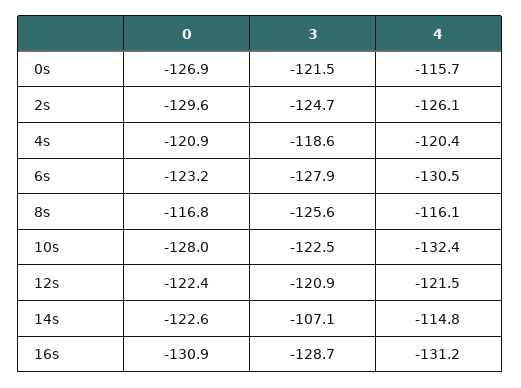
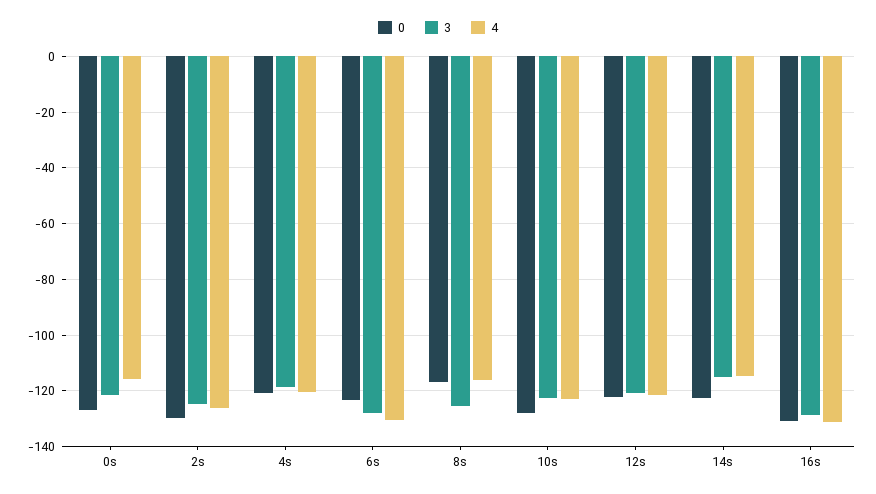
  {
    "0": {
      "0s": -126.9,
      "2s": -129.6,
      "4s": -120.9,
      "6s": -123.2,
      "8s": -116.8,
      "10s": -128,
      "12s": -122.4,
      "14s": -122.6,
      "16s": -130.9
    },
    "3": {
      "0s": -121.5,
      "2s": -124.7,
      "4s": -118.6,
      "6s": -127.9,
      "8s": -125.6,
      "10s": -122.5,
      "12s": -120.9,
-     "14s": -107.1,
+     "14s": -115,
      "16s": -128.7
    },
    "4": {
      "0s": -115.7,
      "2s": -126.1,
      "4s": -120.4,
      "6s": -130.5,
      "8s": -116.1,
-     "10s": -132.4,
+     "10s": -122.5,
      "12s": -121.5,
      "14s": -114.8,
      "16s": -131.2
    }
  }

